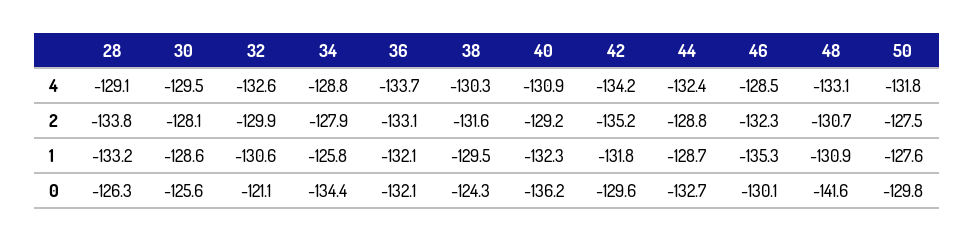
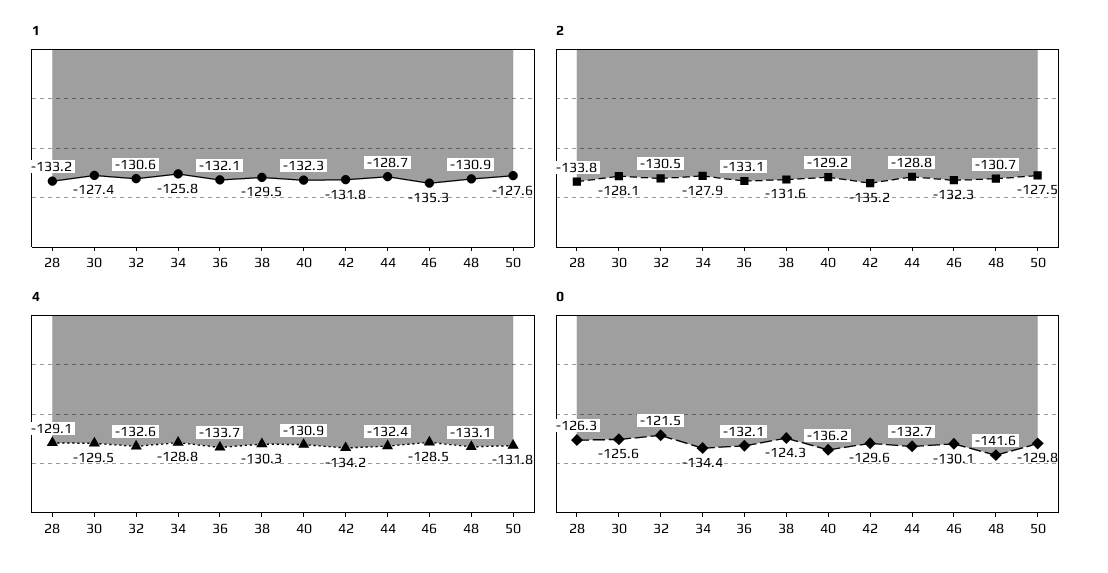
  {
    "4": {
      "28": -129.1,
      "30": -129.5,
      "32": -132.6,
      "34": -128.8,
      "36": -133.7,
      "38": -130.3,
      "40": -130.9,
      "42": -134.2,
      "44": -132.4,
      "46": -128.5,
      "48": -133.1,
      "50": -131.8
    },
    "2": {
      "28": -133.8,
      "30": -128.1,
-     "32": -129.9,
+     "32": -130.5,
      "34": -127.9,
      "36": -133.1,
      "38": -131.6,
      "40": -129.2,
      "42": -135.2,
      "44": -128.8,
      "46": -132.3,
      "48": -130.7,
      "50": -127.5
    },
    "1": {
      "28": -133.2,
-     "30": -128.6,
+     "30": -127.4,
      "32": -130.6,
      "34": -125.8,
      "36": -132.1,
      "38": -129.5,
      "40": -132.3,
      "42": -131.8,
      "44": -128.7,
      "46": -135.3,
      "48": -130.9,
      "50": -127.6
    },
    "0": {
      "28": -126.3,
      "30": -125.6,
-     "32": -121.1,
+     "32": -121.5,
      "34": -134.4,
      "36": -132.1,
      "38": -124.3,
      "40": -136.2,
      "42": -129.6,
      "44": -132.7,
      "46": -130.1,
      "48": -141.6,
      "50": -129.8
    }
  }

